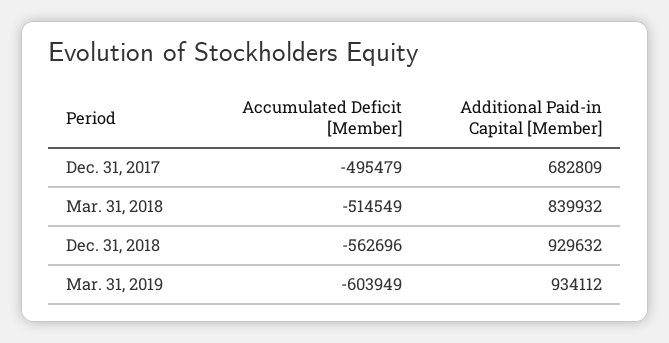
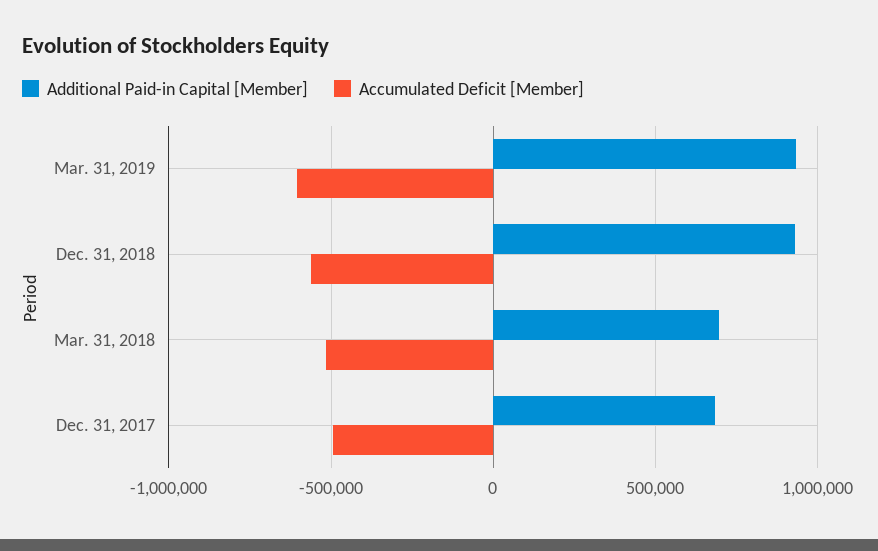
  {
    "Accumulated Deficit [Member]": {
      "Dec. 31, 2017": -495479,
      "Mar. 31, 2018": -514549,
      "Dec. 31, 2018": -562696,
      "Mar. 31, 2019": -603949
    },
    "Additional Paid-in Capital [Member]": {
      "Dec. 31, 2017": 682809,
-     "Mar. 31, 2018": 839932,
+     "Mar. 31, 2018": 700000,
      "Dec. 31, 2018": 929632,
      "Mar. 31, 2019": 934112
    }
  }

